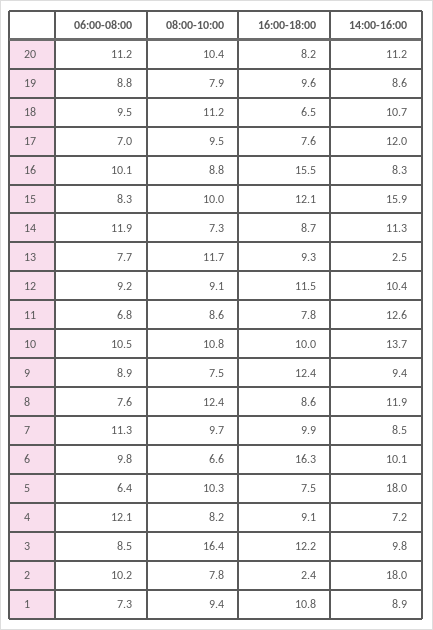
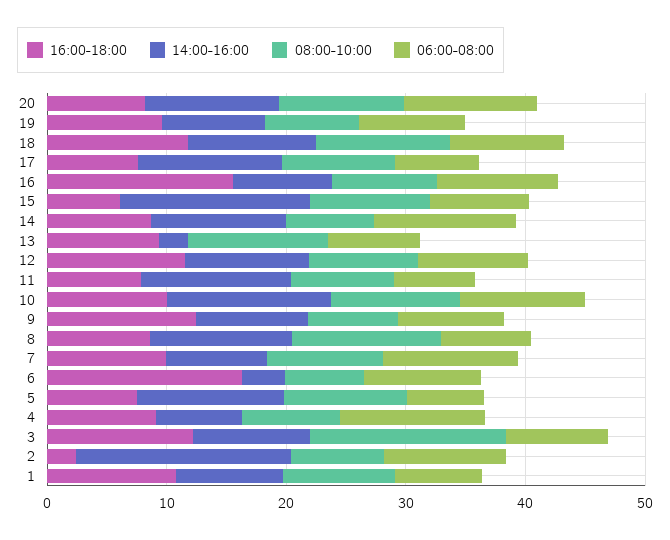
  {
    "06:00-08:00": {
      "20": 11.2,
      "19": 8.8,
      "18": 9.5,
      "17": 7,
      "16": 10.1,
      "15": 8.3,
      "14": 11.9,
      "13": 7.7,
      "12": 9.2,
      "11": 6.8,
      "10": 10.5,
      "9": 8.9,
      "8": 7.6,
      "7": 11.3,
      "6": 9.8,
      "5": 6.4,
      "4": 12.1,
      "3": 8.5,
      "2": 10.2,
      "1": 7.3
    },
    "08:00-10:00": {
      "20": 10.4,
      "19": 7.9,
      "18": 11.2,
      "17": 9.5,
      "16": 8.8,
      "15": 10,
      "14": 7.3,
      "13": 11.7,
      "12": 9.1,
      "11": 8.6,
      "10": 10.8,
      "9": 7.5,
      "8": 12.4,
      "7": 9.7,
      "6": 6.6,
      "5": 10.3,
      "4": 8.2,
      "3": 16.4,
      "2": 7.8,
      "1": 9.4
    },
    "16:00-18:00": {
      "20": 8.2,
      "19": 9.6,
-     "18": 6.5,
+     "18": 12,
      "17": 7.6,
      "16": 15.5,
-     "15": 12.1,
+     "15": 6,
      "14": 8.7,
      "13": 9.3,
      "12": 11.5,
      "11": 7.8,
      "10": 10,
      "9": 12.4,
      "8": 8.6,
      "7": 9.9,
      "6": 16.3,
      "5": 7.5,
      "4": 9.1,
      "3": 12.2,
      "2": 2.4,
      "1": 10.8
    },
    "14:00-16:00": {
      "20": 11.2,
      "19": 8.6,
      "18": 10.7,
      "17": 12,
      "16": 8.3,
      "15": 15.9,
      "14": 11.3,
      "13": 2.5,
      "12": 10.4,
      "11": 12.6,
      "10": 13.7,
      "9": 9.4,
      "8": 11.9,
      "7": 8.5,
-     "6": 10.1,
+     "6": 4,
-     "5": 18,
+     "5": 12,
      "4": 7.2,
      "3": 9.8,
      "2": 18,
      "1": 8.9
    }
  }

